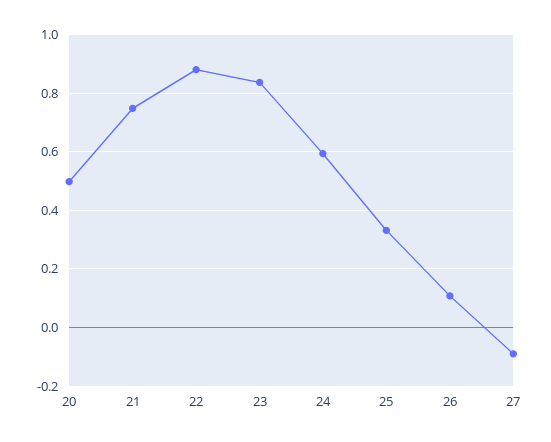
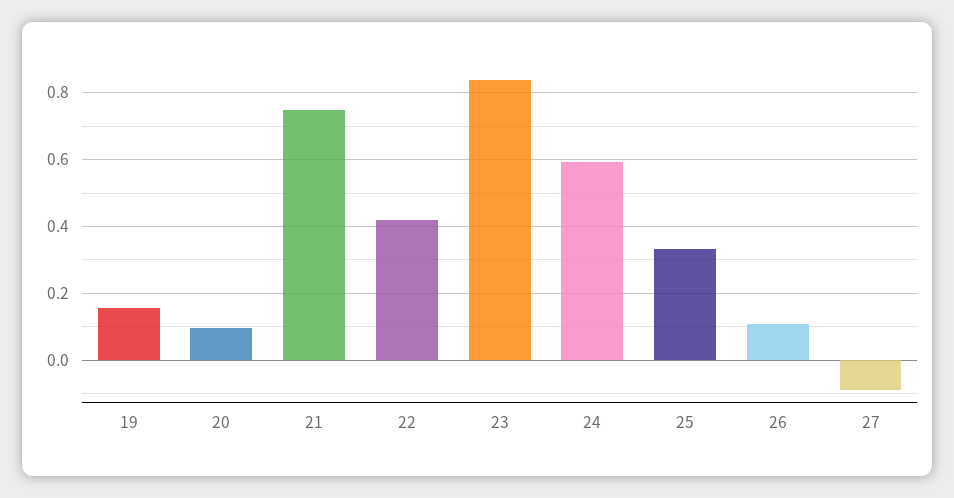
  {
-   "20": 0.5,
+   "20": 0.1,
    "21": 0.74,
-   "22": 0.875,
+   "22": 0.42,
    "23": 0.84,
    "24": 0.6,
    "25": 0.34,
    "26": 0.1,
-   "27": -0.1
+   "27": -0.1,
+   "19": 0.16
  }

